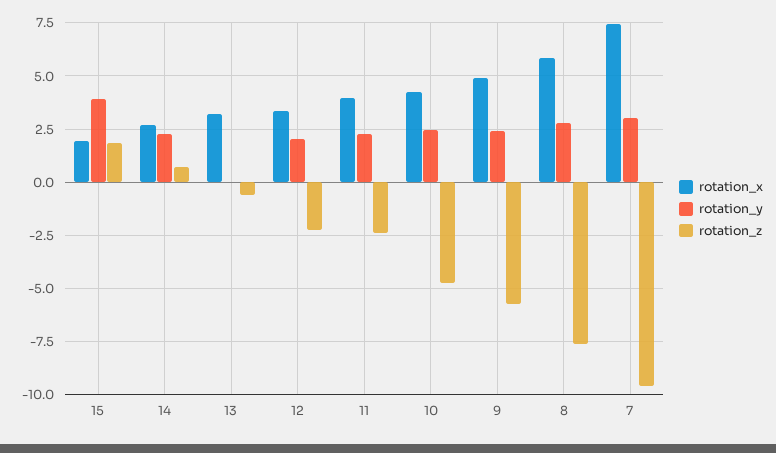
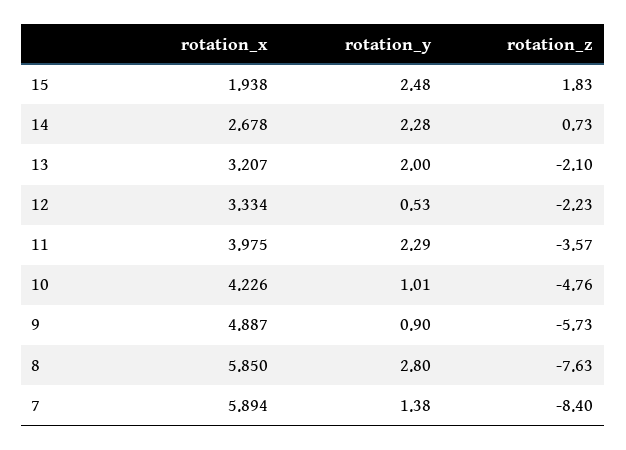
  {
    "rotation_x": {
      "15": 1.938,
      "14": 2.678,
      "13": 3.207,
      "12": 3.334,
      "11": 3.975,
      "10": 4.226,
      "9": 4.887,
      "8": 5.85,
-     "7": 7.5
+     "7": 5.894
    },
    "rotation_y": {
-     "15": 4,
+     "15": 2.48,
      "14": 2.28,
-     "13": 0,
+     "13": 2,
-     "12": 2,
+     "12": 0.53,
      "11": 2.29,
-     "10": 2.5,
+     "10": 1.01,
-     "9": 2.5,
+     "9": 0.9,
      "8": 2.8,
-     "7": 3
+     "7": 1.38
    },
    "rotation_z": {
      "15": 1.83,
      "14": 0.73,
-     "13": -0.5,
+     "13": -2.1,
      "12": -2.23,
-     "11": -2.5,
+     "11": -3.57,
      "10": -4.76,
      "9": -5.73,
      "8": -7.63,
-     "7": -9.5
+     "7": -8.4
    }
  }

